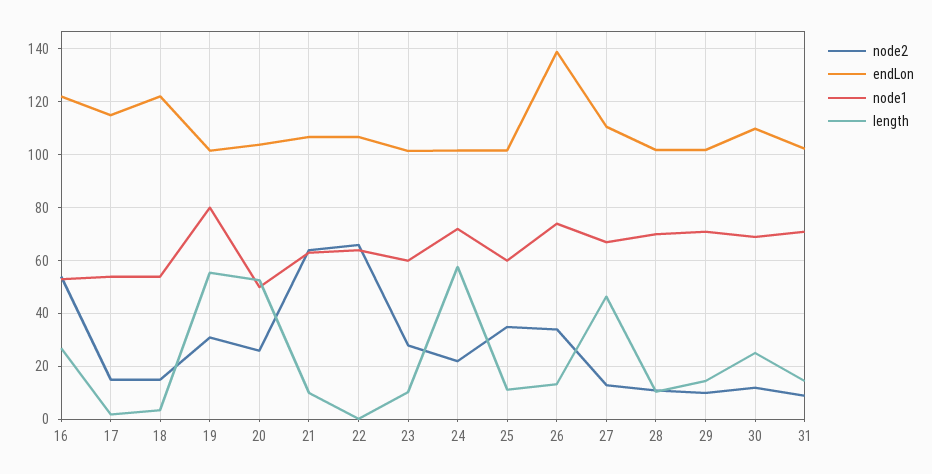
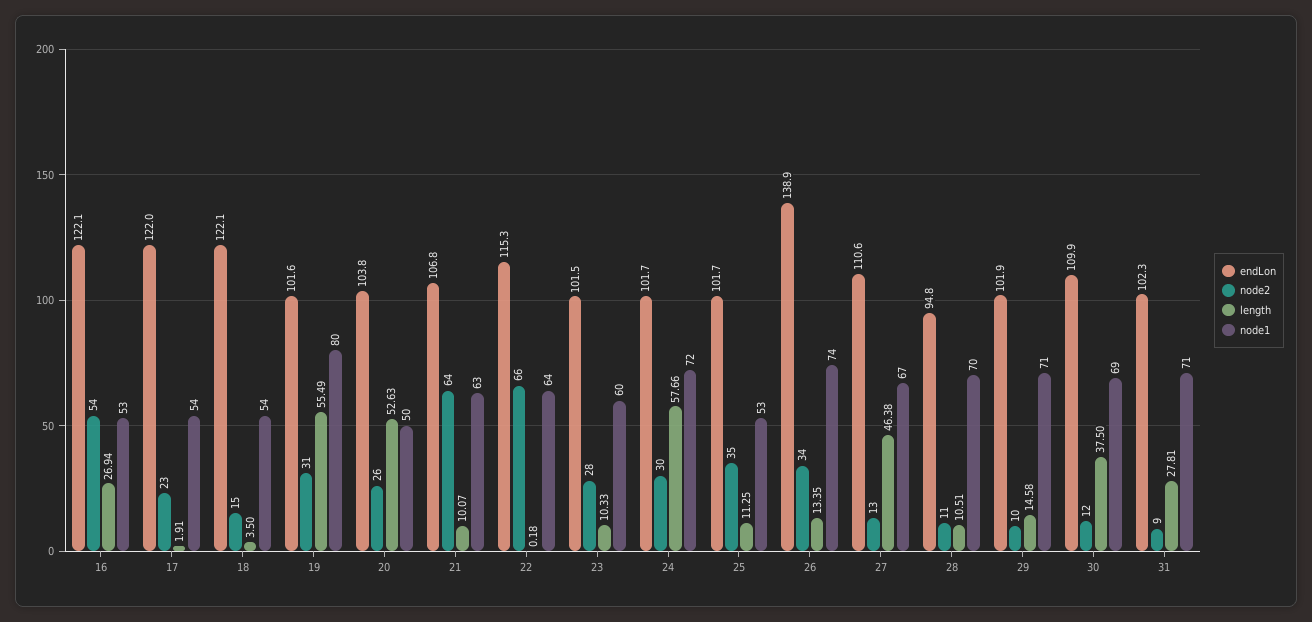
  {
    "node2": {
      "16": 54,
-     "17": 15,
+     "17": 23,
      "18": 15,
      "19": 31,
      "20": 26,
      "21": 64,
      "22": 66,
      "23": 28,
-     "24": 22.5,
+     "24": 30,
      "25": 35,
      "26": 34,
      "27": 13,
      "28": 11,
      "29": 10,
      "30": 12,
      "31": 9
    },
    "endLon": {
      "16": 122.1,
-     "17": 115,
+     "17": 122,
      "18": 122.1,
      "19": 101.6,
      "20": 103.8,
      "21": 106.8,
-     "22": 107.5,
+     "22": 115.3,
      "23": 101.5,
      "24": 101.7,
      "25": 101.7,
      "26": 138.9,
      "27": 110.6,
-     "28": 102.5,
+     "28": 94.8,
      "29": 101.9,
      "30": 109.9,
      "31": 102.3
    },
    "node1": {
      "16": 53,
      "17": 54,
      "18": 54,
      "19": 80,
      "20": 50,
      "21": 63,
      "22": 64,
      "23": 60,
      "24": 72,
-     "25": 60,
+     "25": 53,
      "26": 74,
      "27": 67,
      "28": 70,
      "29": 71,
      "30": 69,
      "31": 71
    },
    "length": {
      "16": 26.94,
      "17": 1.91,
      "18": 3.5,
      "19": 55.49,
      "20": 52.63,
      "21": 10.07,
      "22": 0.18,
      "23": 10.33,
      "24": 57.66,
      "25": 11.25,
      "26": 13.35,
      "27": 46.38,
      "28": 10.51,
      "29": 14.58,
-     "30": 25,
+     "30": 37.5,
-     "31": 15
+     "31": 27.81
    }
  }

